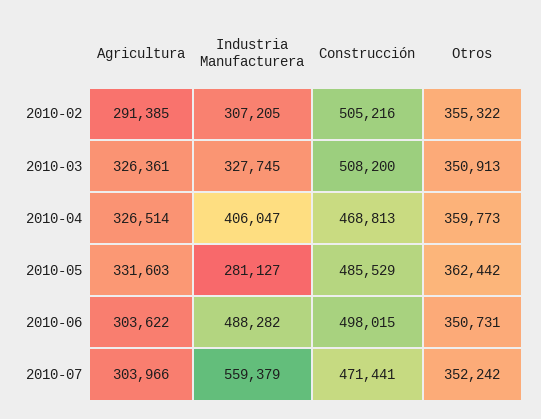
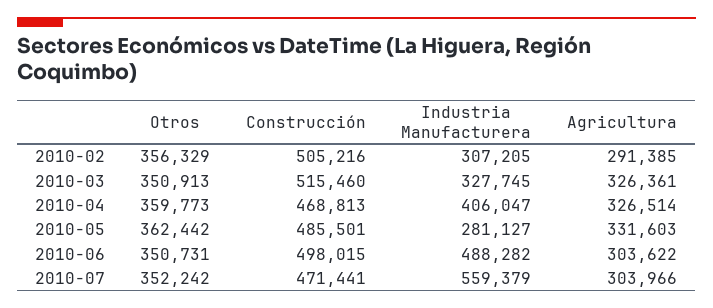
  {
    "Agricultura": {
      "2010-02": 291385,
      "2010-03": 326361,
      "2010-04": 326514,
      "2010-05": 331603,
      "2010-06": 303622,
      "2010-07": 303966
    },
    "Industria Manufacturera": {
      "2010-02": 307205,
      "2010-03": 327745,
      "2010-04": 406047,
      "2010-05": 281127,
      "2010-06": 488282,
      "2010-07": 559379
    },
    "Construcción": {
      "2010-02": 505216,
-     "2010-03": 508200,
+     "2010-03": 515460,
      "2010-04": 468813,
-     "2010-05": 485529,
+     "2010-05": 485501,
      "2010-06": 498015,
      "2010-07": 471441
    },
    "Otros": {
-     "2010-02": 355322,
+     "2010-02": 356329,
      "2010-03": 350913,
      "2010-04": 359773,
      "2010-05": 362442,
      "2010-06": 350731,
      "2010-07": 352242
    }
  }

